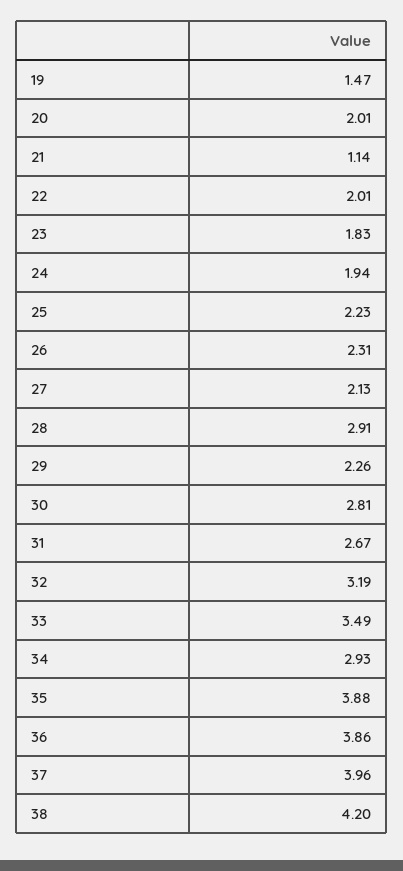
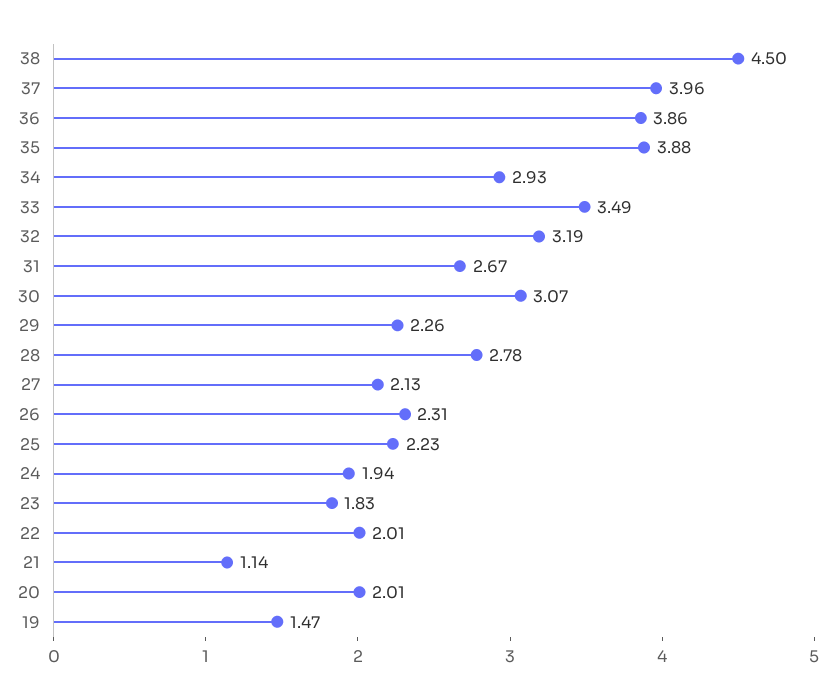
  {
    "19": 1.47,
    "20": 2.01,
    "21": 1.14,
    "22": 2.01,
    "23": 1.83,
    "24": 1.94,
    "25": 2.23,
    "26": 2.31,
    "27": 2.13,
-   "28": 2.91,
+   "28": 2.78,
    "29": 2.26,
-   "30": 2.81,
+   "30": 3.07,
    "31": 2.67,
    "32": 3.19,
    "33": 3.49,
    "34": 2.93,
    "35": 3.88,
    "36": 3.86,
    "37": 3.96,
-   "38": 4.2
+   "38": 4.5
  }

